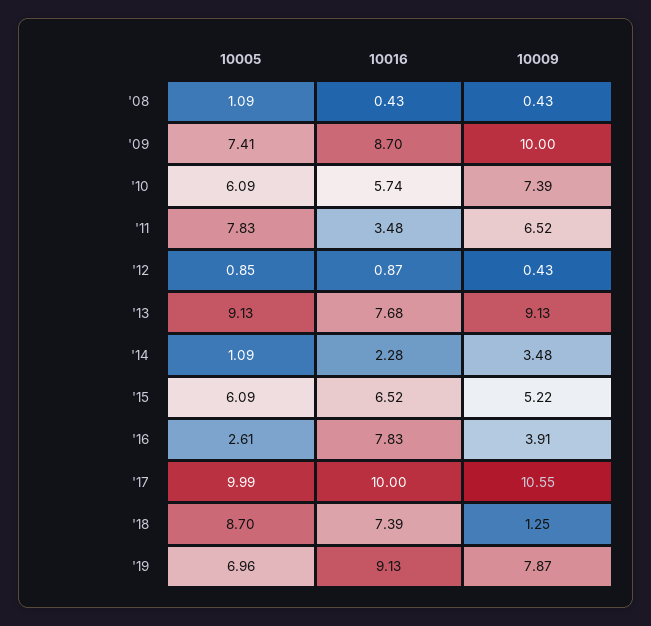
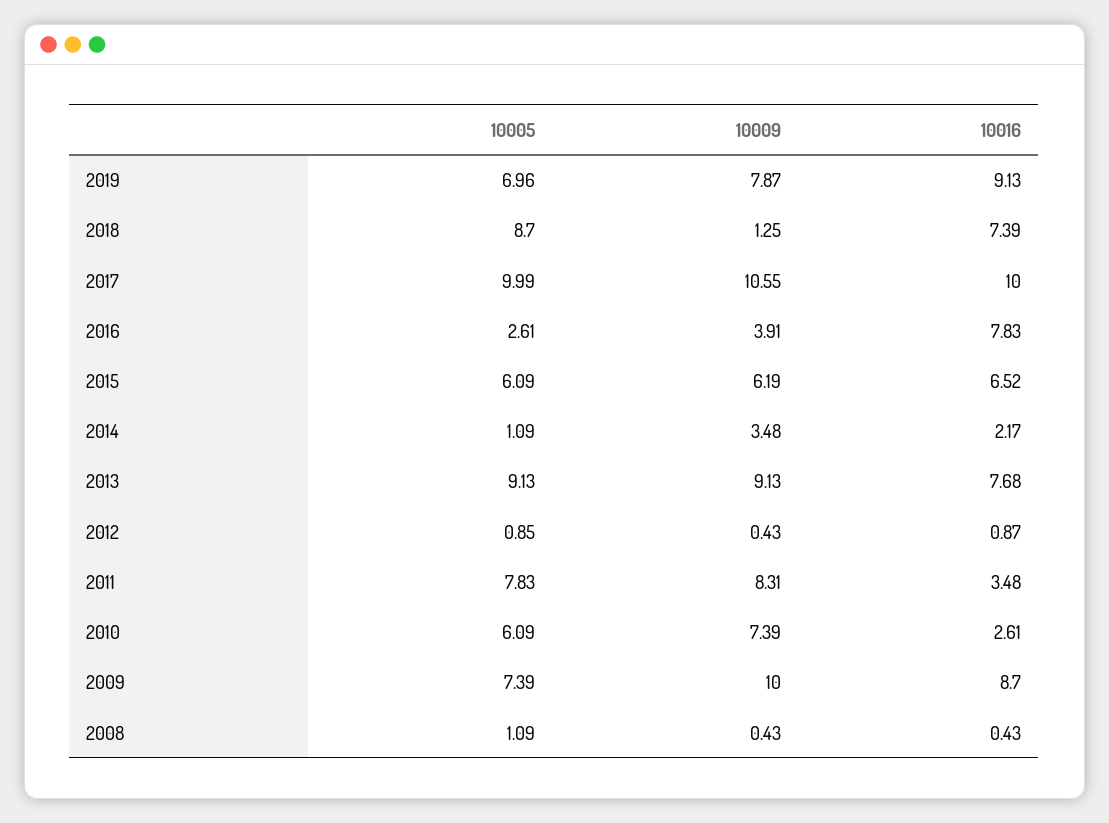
  {
    "10005": {
      "'08": 1.09,
-     "'09": 7.41,
+     "'09": 7.39,
      "'10": 6.09,
      "'11": 7.83,
      "'12": 0.85,
      "'13": 9.13,
      "'14": 1.09,
      "'15": 6.09,
      "'16": 2.61,
      "'17": 9.99,
      "'18": 8.7,
      "'19": 6.96
    },
    "10016": {
      "'08": 0.43,
      "'09": 8.7,
-     "'10": 5.74,
+     "'10": 2.61,
      "'11": 3.48,
      "'12": 0.87,
      "'13": 7.68,
-     "'14": 2.28,
+     "'14": 2.17,
      "'15": 6.52,
      "'16": 7.83,
      "'17": 10,
      "'18": 7.39,
      "'19": 9.13
    },
    "10009": {
      "'08": 0.43,
      "'09": 10,
      "'10": 7.39,
-     "'11": 6.52,
+     "'11": 8.31,
      "'12": 0.43,
      "'13": 9.13,
      "'14": 3.48,
-     "'15": 5.22,
+     "'15": 6.19,
      "'16": 3.91,
      "'17": 10.55,
      "'18": 1.25,
      "'19": 7.87
    }
  }

